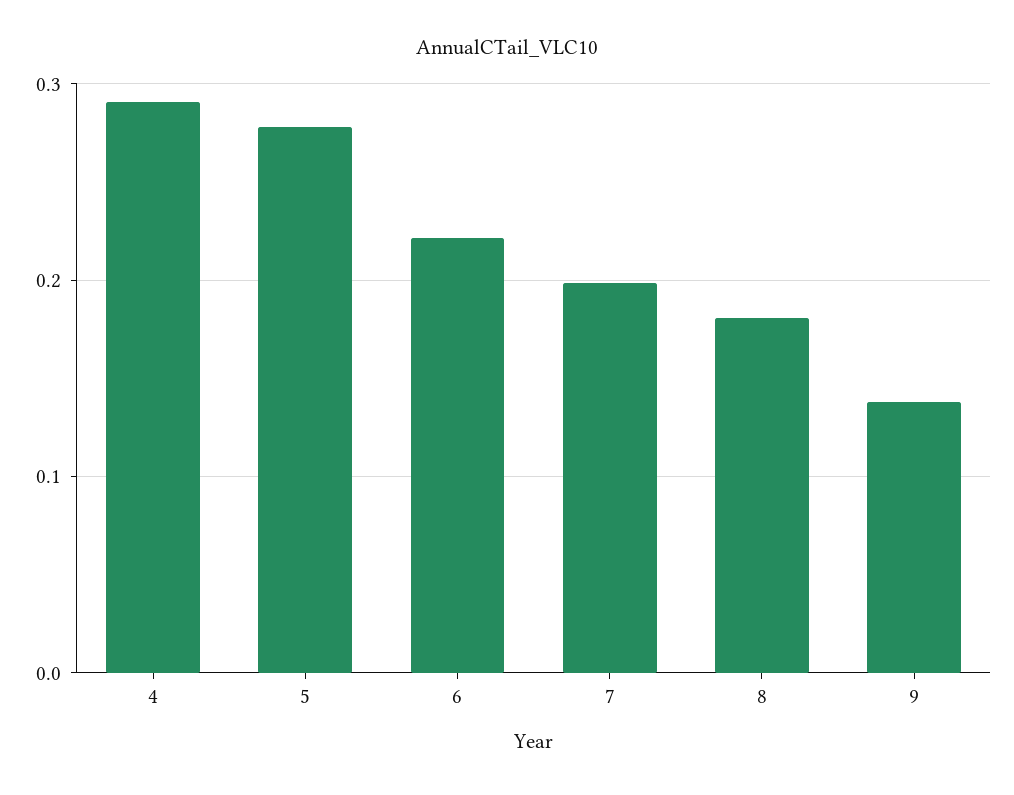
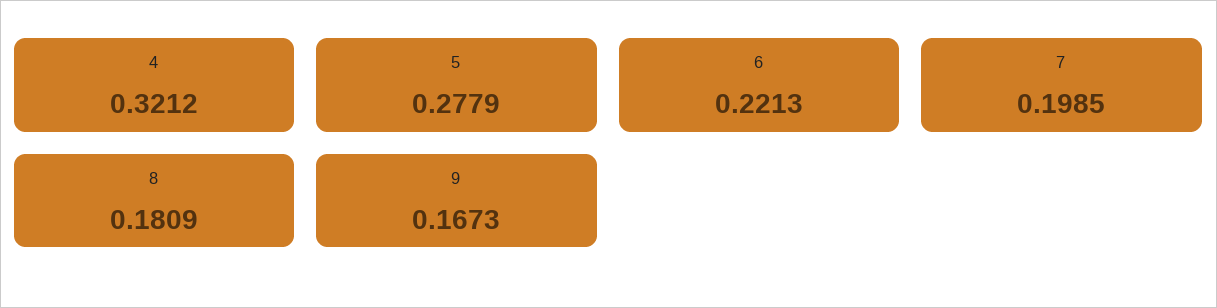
  {
-   "4": 0.29,
+   "4": 0.3212,
    "5": 0.2779,
    "6": 0.2213,
    "7": 0.1985,
    "8": 0.1809,
-   "9": 0.14
+   "9": 0.1673
  }

